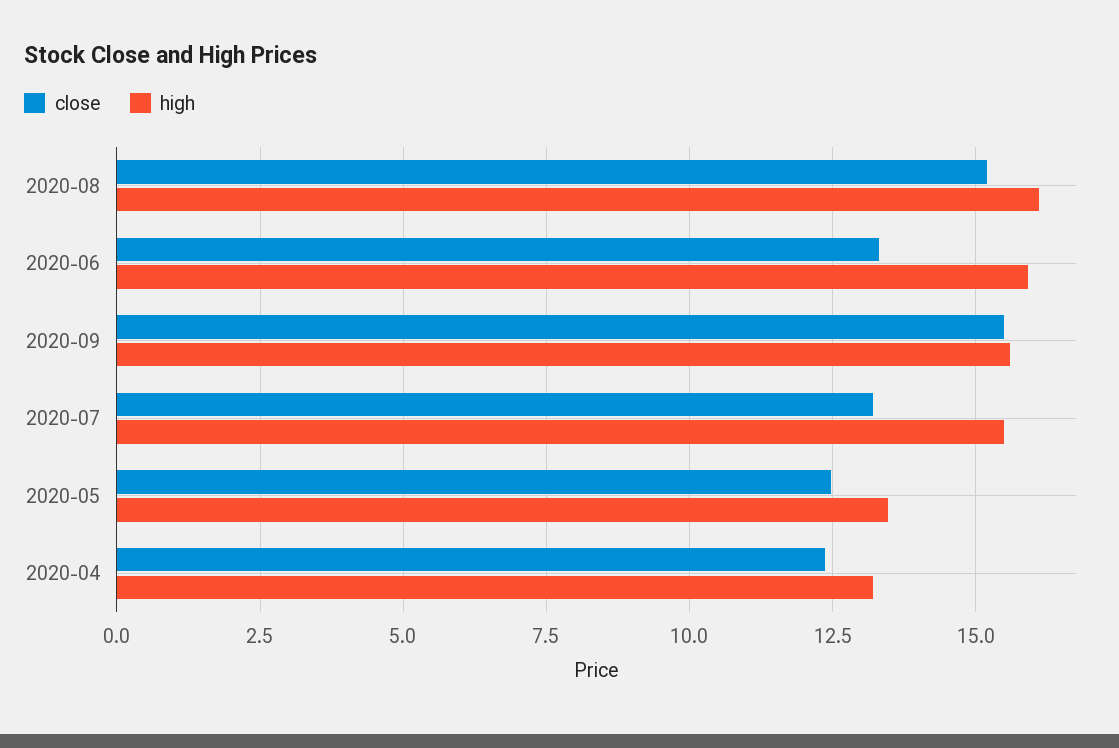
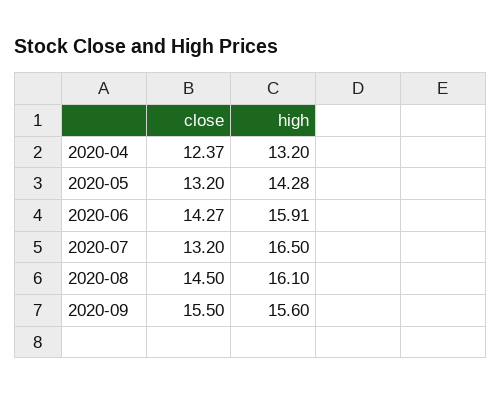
  {
    "close": {
-     "2020-08": 15.25,
+     "2020-08": 14.5,
-     "2020-06": 13.25,
+     "2020-06": 14.27,
      "2020-09": 15.5,
      "2020-07": 13.2,
-     "2020-05": 12.5,
+     "2020-05": 13.2,
      "2020-04": 12.37
    },
    "high": {
      "2020-08": 16.1,
      "2020-06": 15.91,
      "2020-09": 15.6,
-     "2020-07": 15.5,
+     "2020-07": 16.5,
-     "2020-05": 13.5,
+     "2020-05": 14.28,
      "2020-04": 13.2
    }
  }

